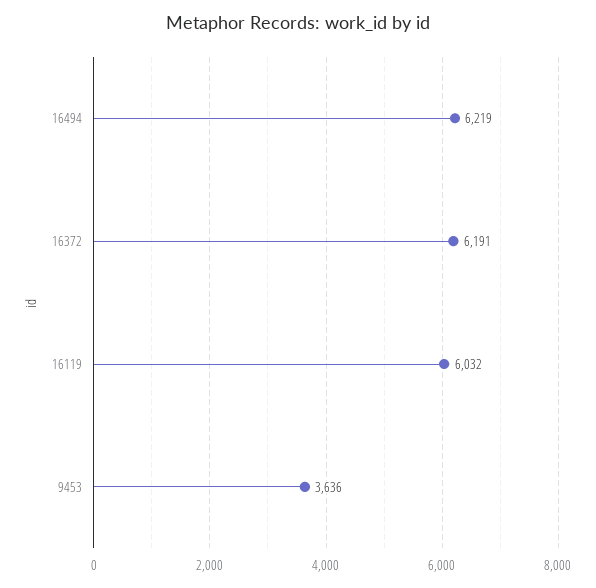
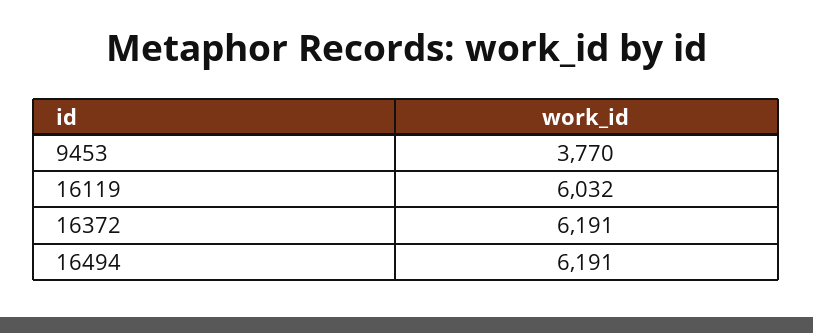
  {
-   "16494": 6219,
+   "16494": 6191,
    "16372": 6191,
    "16119": 6032,
-   "9453": 3636
+   "9453": 3770
  }

